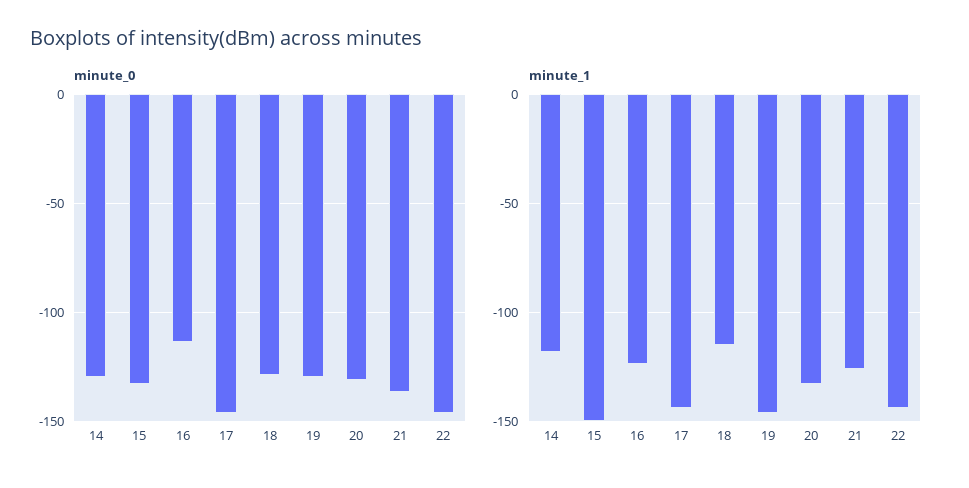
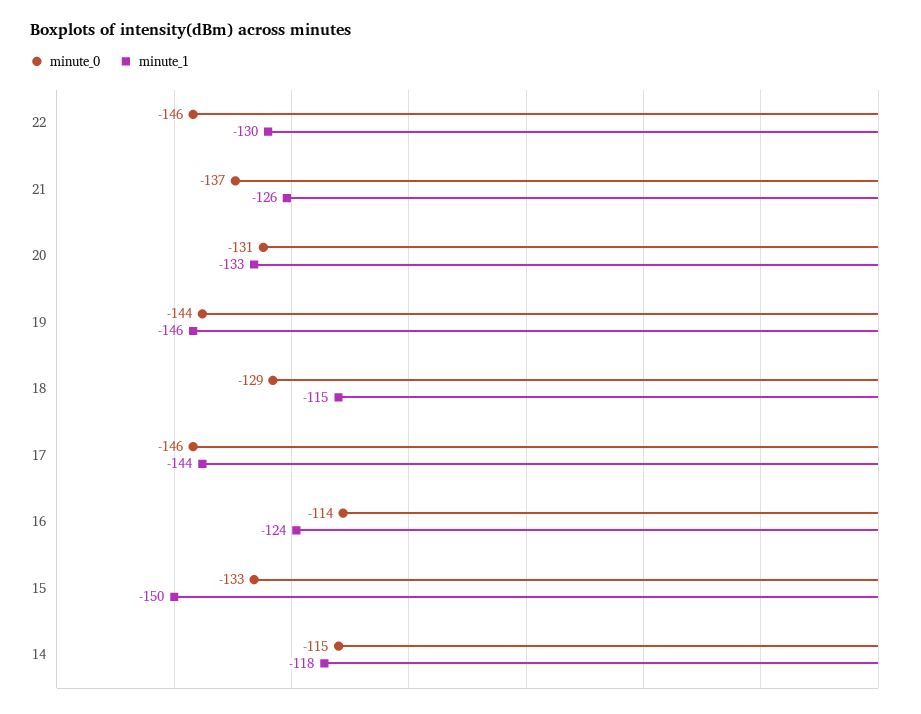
  {
    "minute_0": {
-     "14": -130,
+     "14": -115,
      "15": -133,
      "16": -114,
      "17": -146,
      "18": -129,
-     "19": -130,
+     "19": -144,
      "20": -131,
      "21": -137,
      "22": -146
    },
    "minute_1": {
      "14": -118,
      "15": -150,
      "16": -124,
      "17": -144,
      "18": -115,
      "19": -146,
      "20": -133,
      "21": -126,
-     "22": -145
+     "22": -130
    }
  }

